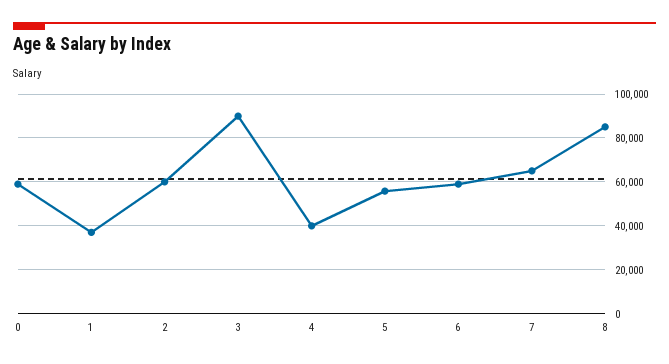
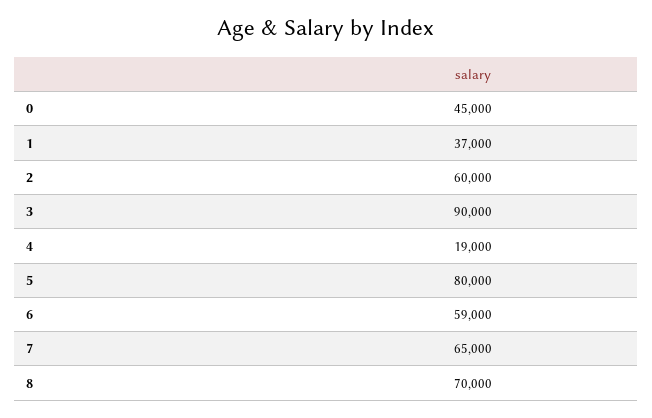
  {
-   "0": 60000,
+   "0": 45000,
    "1": 37000,
    "2": 60000,
    "3": 90000,
-   "4": 40000,
+   "4": 19000,
-   "5": 55000,
+   "5": 80000,
    "6": 59000,
    "7": 65000,
-   "8": 85000
+   "8": 70000
  }

